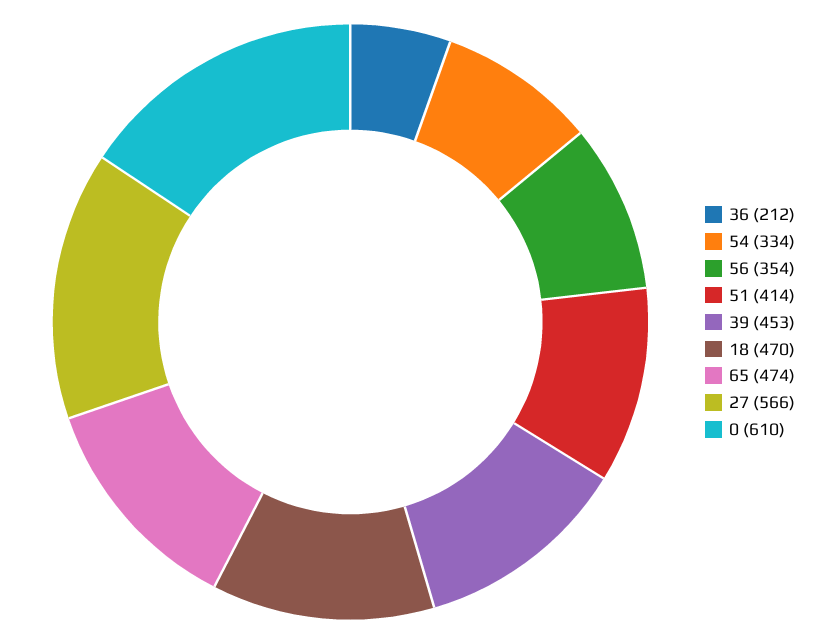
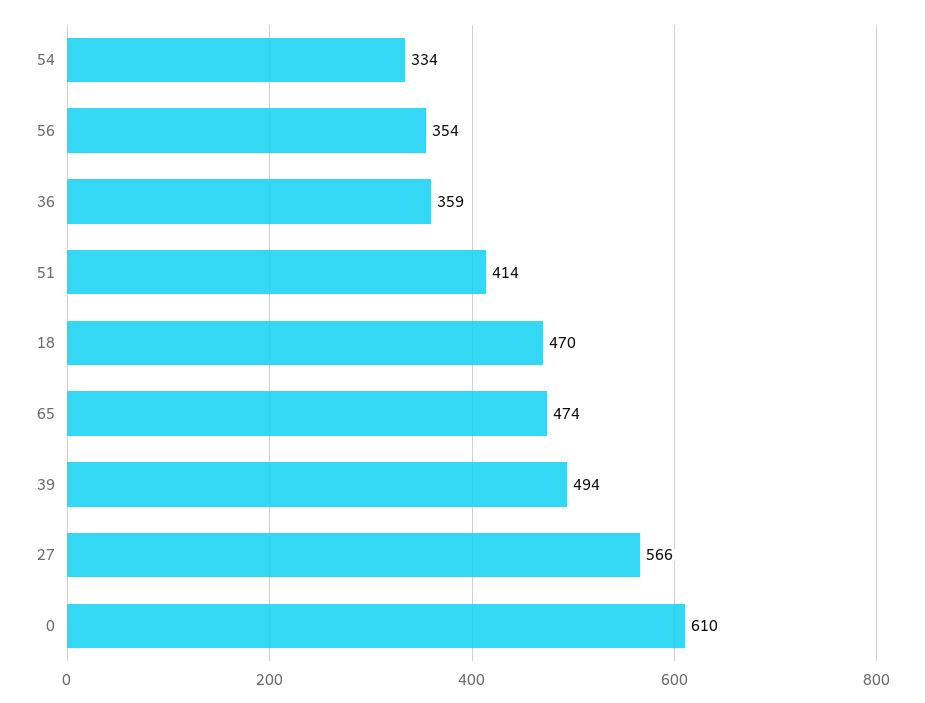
  {
-   "36": 212,
+   "36": 359,
    "54": 334,
    "56": 354,
    "51": 414,
-   "39": 453,
+   "39": 494,
    "18": 470,
    "65": 474,
    "27": 566,
    "0": 610
  }

